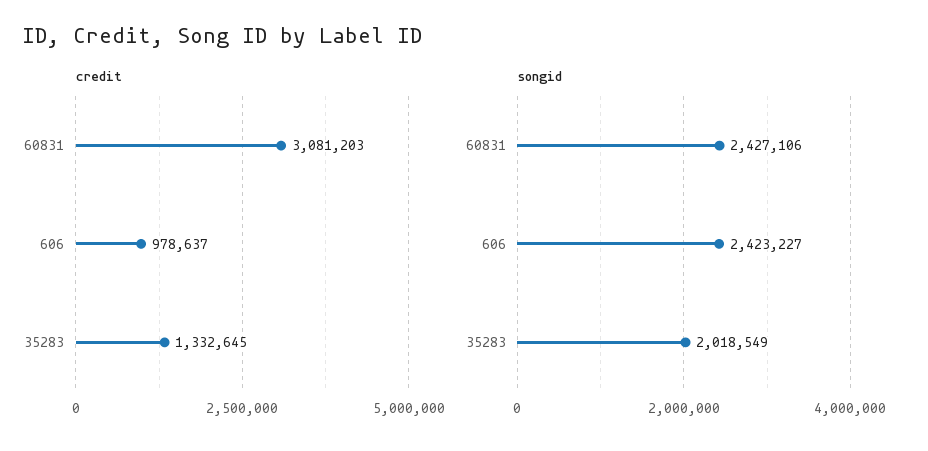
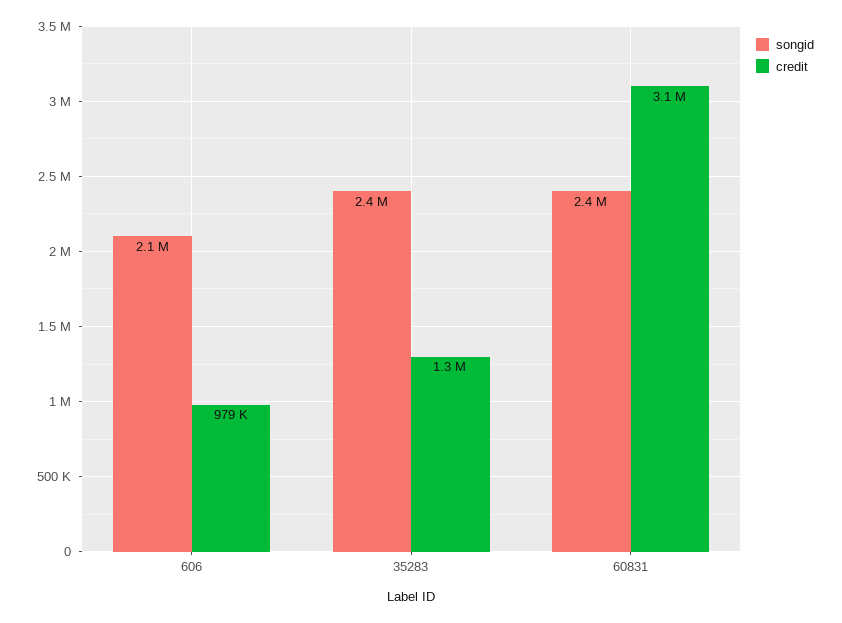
  {
    "credit": {
      "60831": 3081203,
      "606": 978637,
      "35283": 1332645
    },
    "songid": {
      "60831": 2427106,
-     "606": 2423227,
+     "606": 2100000,
-     "35283": 2018549
+     "35283": 2400000
    }
  }

